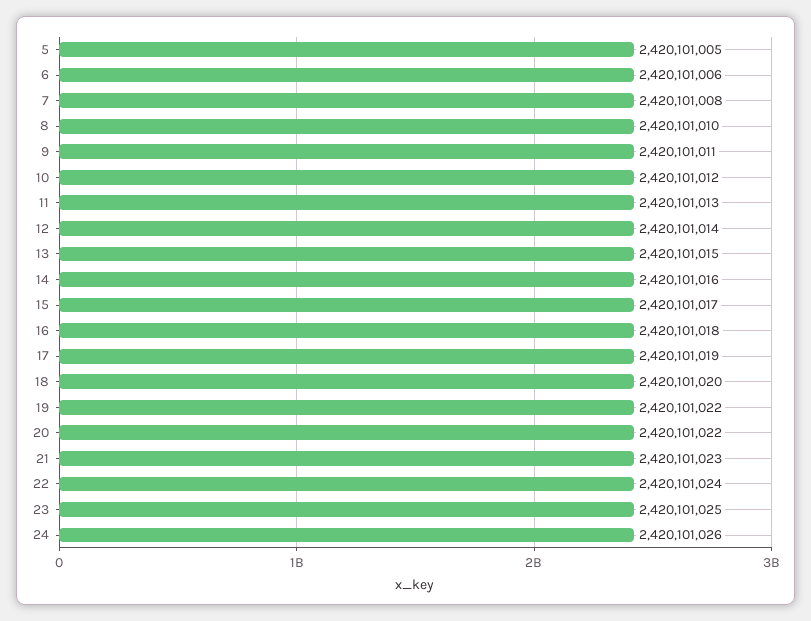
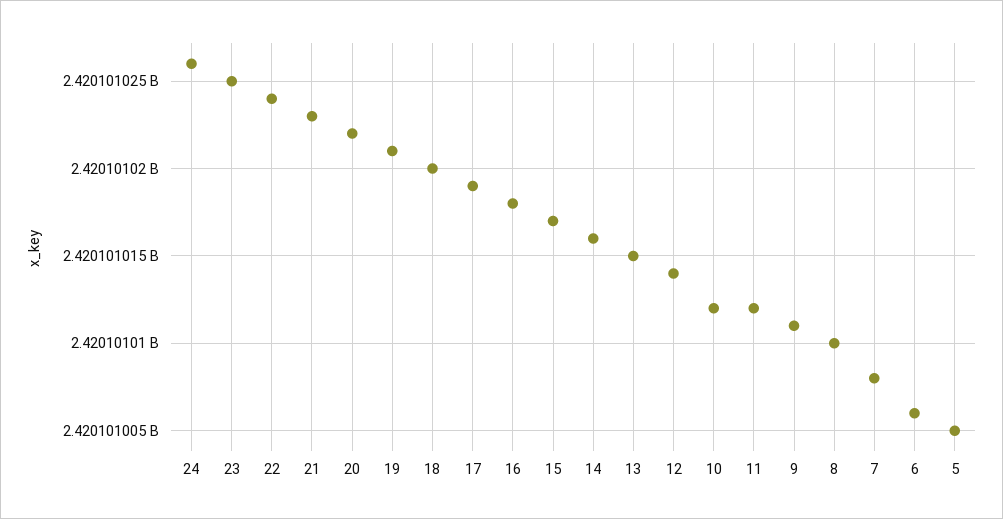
  {
    "5": 2420101005,
    "6": 2420101006,
    "7": 2420101008,
    "8": 2420101010,
    "9": 2420101011,
    "10": 2420101012,
-   "11": 2420101013,
+   "11": 2420101012,
    "12": 2420101014,
    "13": 2420101015,
    "14": 2420101016,
    "15": 2420101017,
    "16": 2420101018,
    "17": 2420101019,
    "18": 2420101020,
-   "19": 2420101022,
+   "19": 2420101021,
    "20": 2420101022,
    "21": 2420101023,
    "22": 2420101024,
    "23": 2420101025,
    "24": 2420101026
  }

